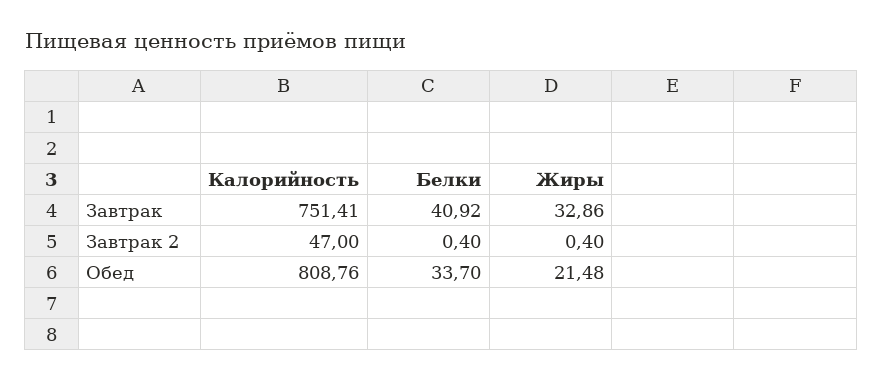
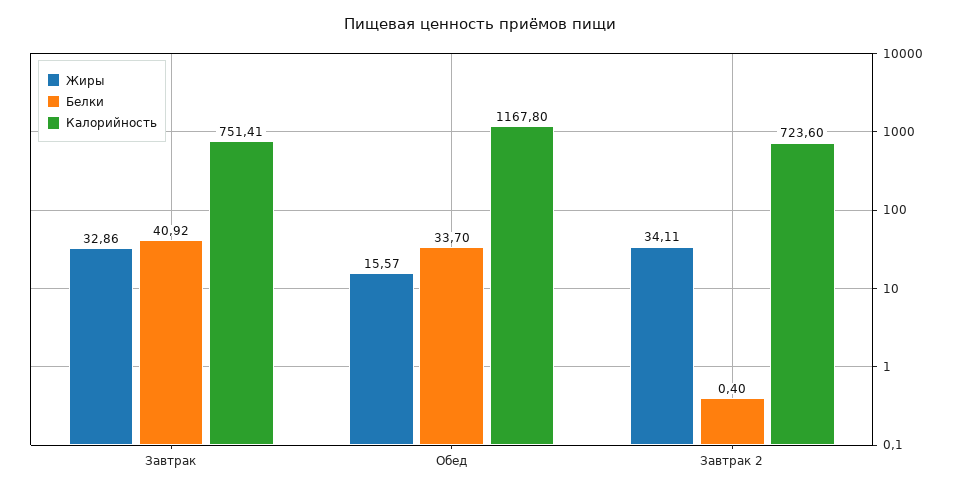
  {
    "Калорийность": {
      "Завтрак": 751.41,
-     "Завтрак 2": 47,
+     "Завтрак 2": 723.6,
-     "Обед": 808.76
+     "Обед": 1167.8
    },
    "Белки": {
      "Завтрак": 40.92,
      "Завтрак 2": 0.4,
      "Обед": 33.7
    },
    "Жиры": {
      "Завтрак": 32.86,
-     "Завтрак 2": 0.4,
+     "Завтрак 2": 34.11,
-     "Обед": 21.48
+     "Обед": 15.57
    }
  }

